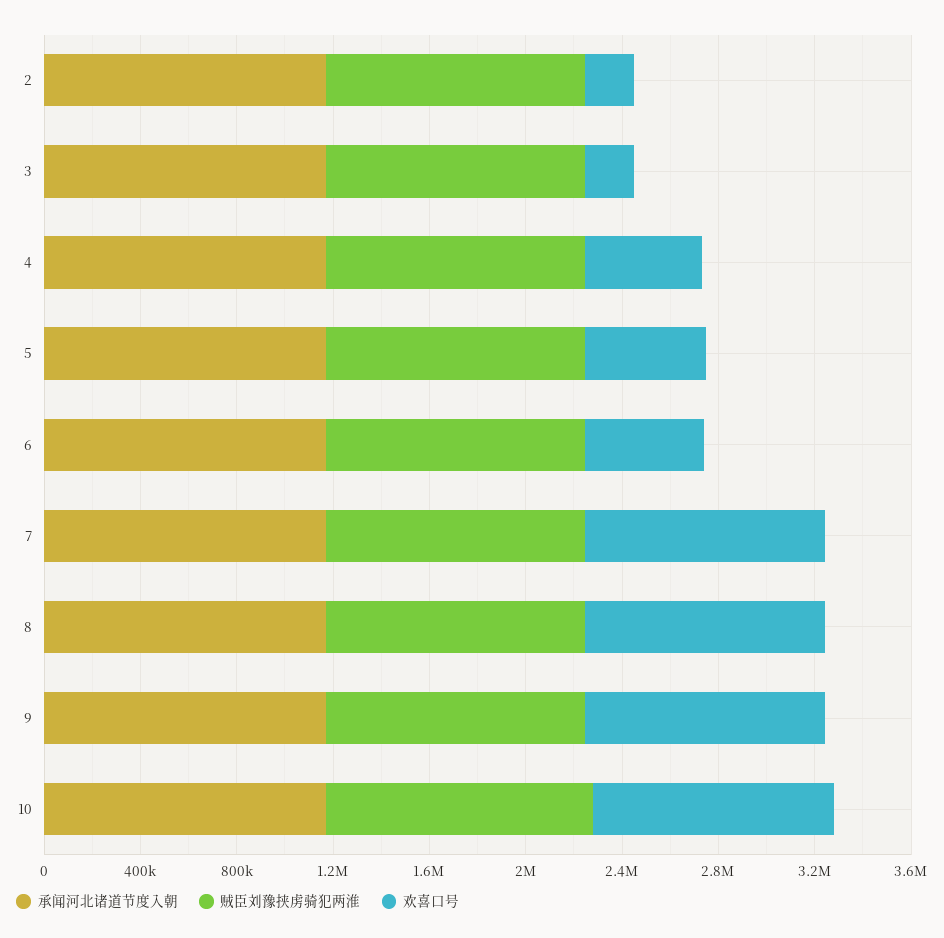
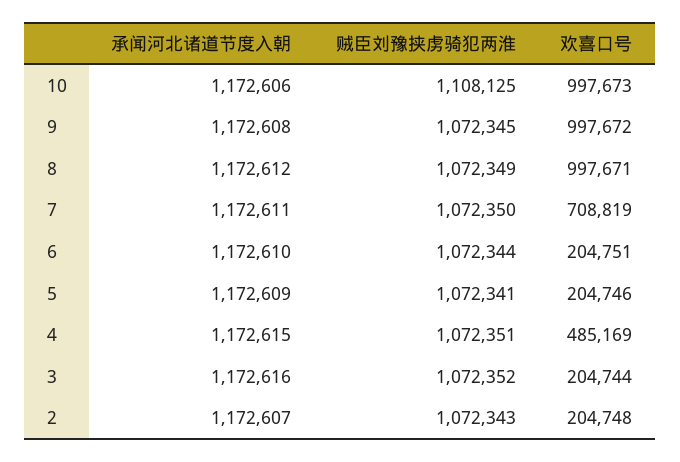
  {
    "承闻河北诸道节度入朝": {
      "2": 1172607,
      "3": 1172616,
      "4": 1172615,
      "5": 1172609,
      "6": 1172610,
      "7": 1172611,
      "8": 1172612,
      "9": 1172608,
      "10": 1172606
    },
    "贼臣刘豫挟虏骑犯两淮": {
      "2": 1072343,
      "3": 1072352,
      "4": 1072351,
      "5": 1072341,
      "6": 1072344,
      "7": 1072350,
      "8": 1072349,
      "9": 1072345,
      "10": 1108125
    },
    "欢喜口号": {
      "2": 204748,
      "3": 204744,
      "4": 485169,
-     "5": 500000,
+     "5": 204746,
-     "6": 500000,
+     "6": 204751,
-     "7": 1000000,
+     "7": 708819,
      "8": 997671,
      "9": 997672,
      "10": 997673
    }
  }

